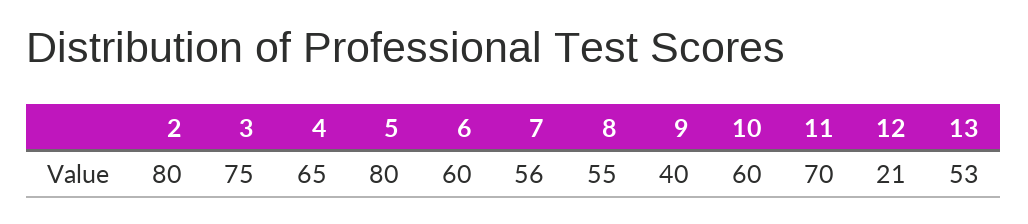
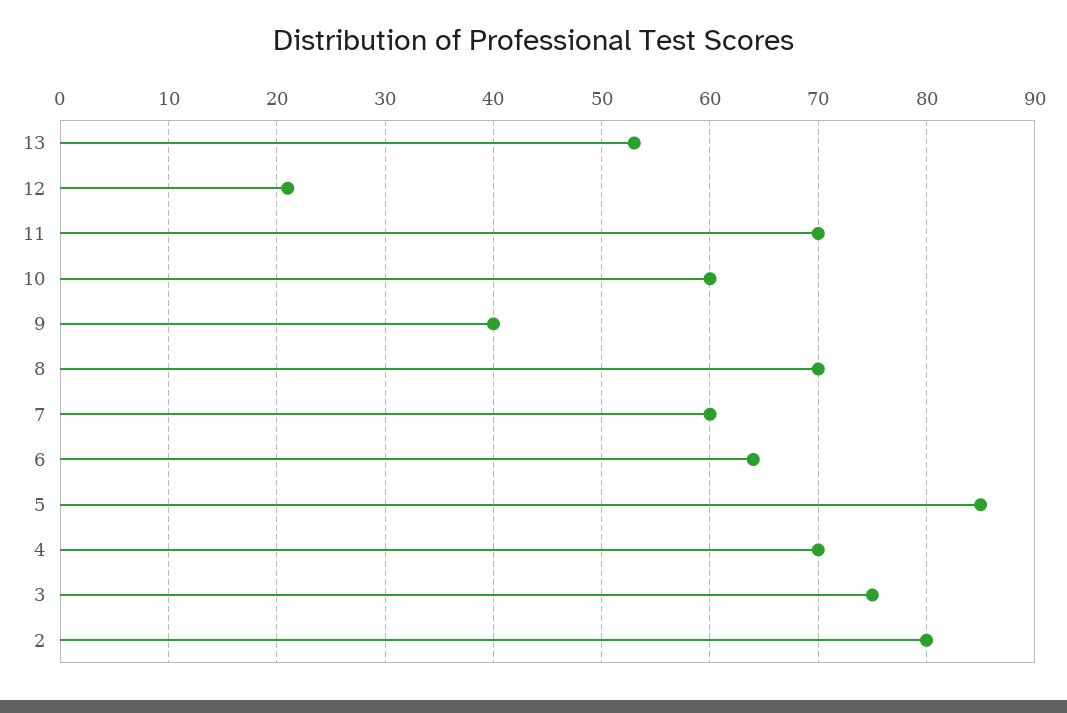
  {
    "2": 80,
    "3": 75,
-   "4": 65,
+   "4": 70,
-   "5": 80,
+   "5": 85,
-   "6": 60,
+   "6": 64,
-   "7": 56,
+   "7": 60,
-   "8": 55,
+   "8": 70,
    "9": 40,
    "10": 60,
    "11": 70,
    "12": 21,
    "13": 53
  }

